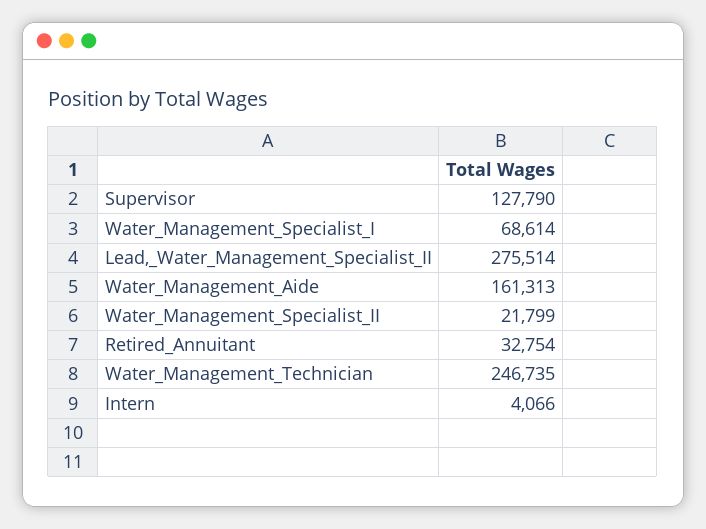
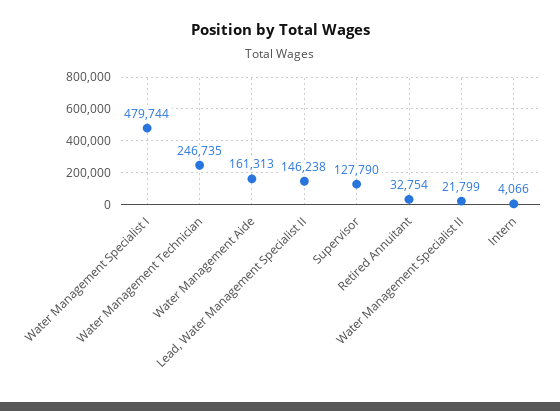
  {
    "Supervisor": 127790,
-   "Water_Management_Specialist_I": 68614,
+   "Water_Management_Specialist_I": 479744,
-   "Lead,_Water_Management_Specialist_II": 275514,
+   "Lead,_Water_Management_Specialist_II": 146238,
    "Water_Management_Aide": 161313,
    "Water_Management_Specialist_II": 21799,
    "Retired_Annuitant": 32754,
    "Water_Management_Technician": 246735,
    "Intern": 4066
  }

